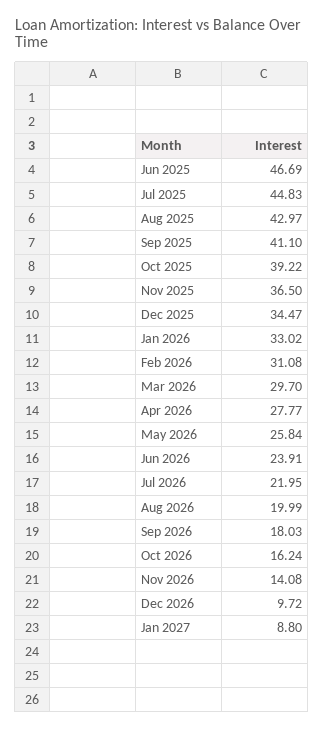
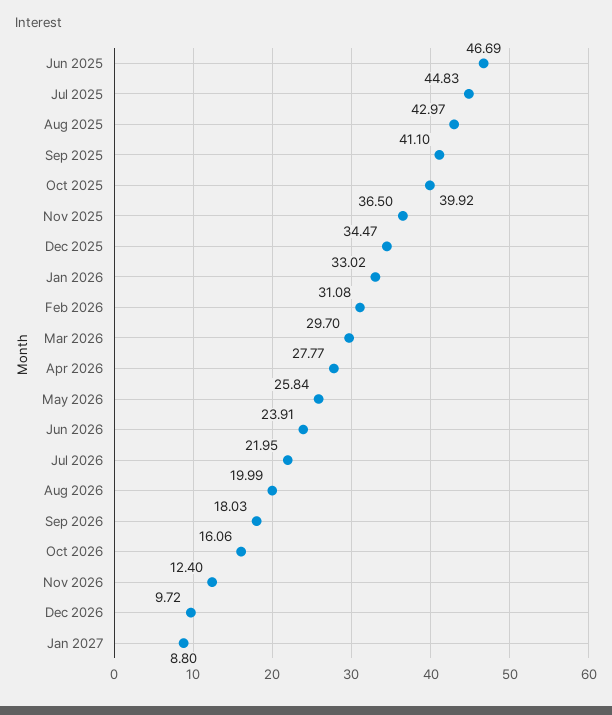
  {
    "Jun 2025": 46.69,
    "Jul 2025": 44.83,
    "Aug 2025": 42.97,
    "Sep 2025": 41.1,
-   "Oct 2025": 39.22,
+   "Oct 2025": 39.92,
    "Nov 2025": 36.5,
    "Dec 2025": 34.47,
    "Jan 2026": 33.02,
    "Feb 2026": 31.08,
    "Mar 2026": 29.7,
    "Apr 2026": 27.77,
    "May 2026": 25.84,
    "Jun 2026": 23.91,
    "Jul 2026": 21.95,
    "Aug 2026": 19.99,
    "Sep 2026": 18.03,
-   "Oct 2026": 16.24,
+   "Oct 2026": 16.06,
-   "Nov 2026": 14.08,
+   "Nov 2026": 12.4,
    "Dec 2026": 9.72,
    "Jan 2027": 8.8
  }

